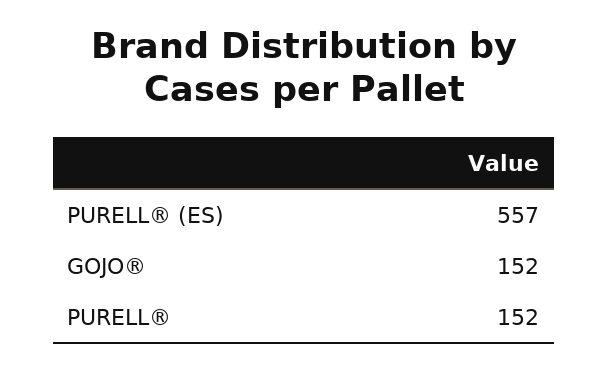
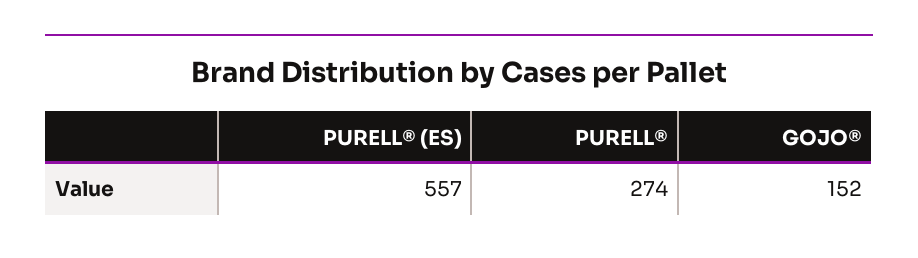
  {
    "PURELL® (ES)": 557,
    "GOJO®": 152,
-   "PURELL®": 152
+   "PURELL®": 274
  }

